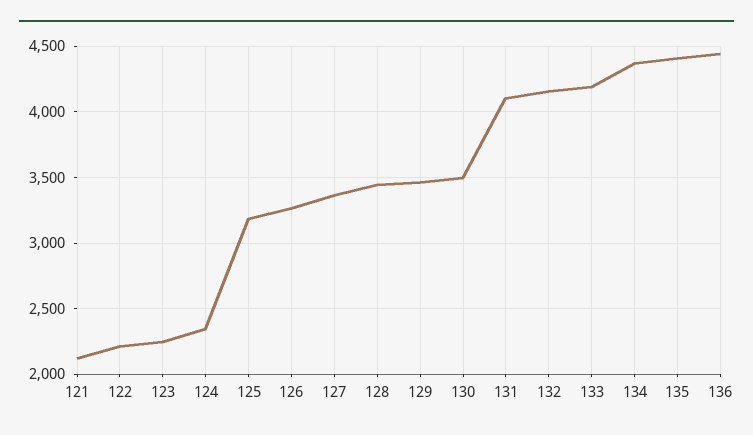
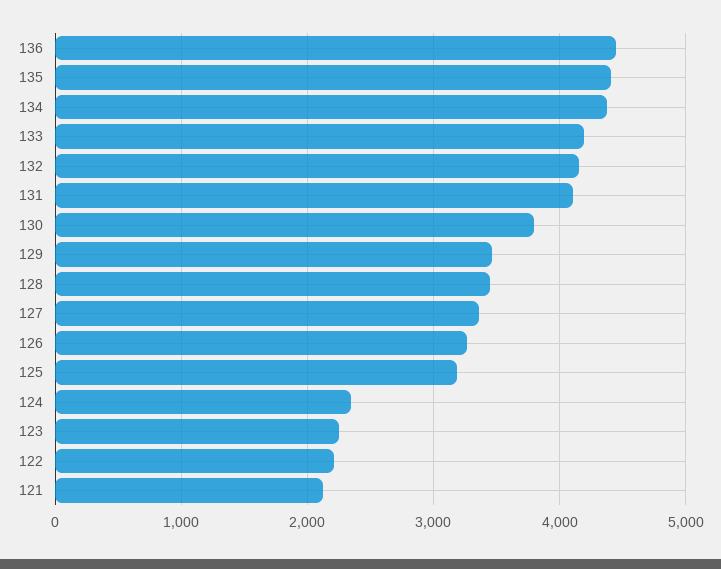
  {
    "121": 2100,
    "122": 2200,
    "123": 2250,
    "124": 2350,
    "125": 3200,
    "126": 3250,
    "127": 3350,
    "128": 3450,
    "129": 3450,
-   "130": 3500,
+   "130": 3800,
    "131": 4100,
    "132": 4150,
    "133": 4200,
    "134": 4350,
    "135": 4400,
    "136": 4450
  }

